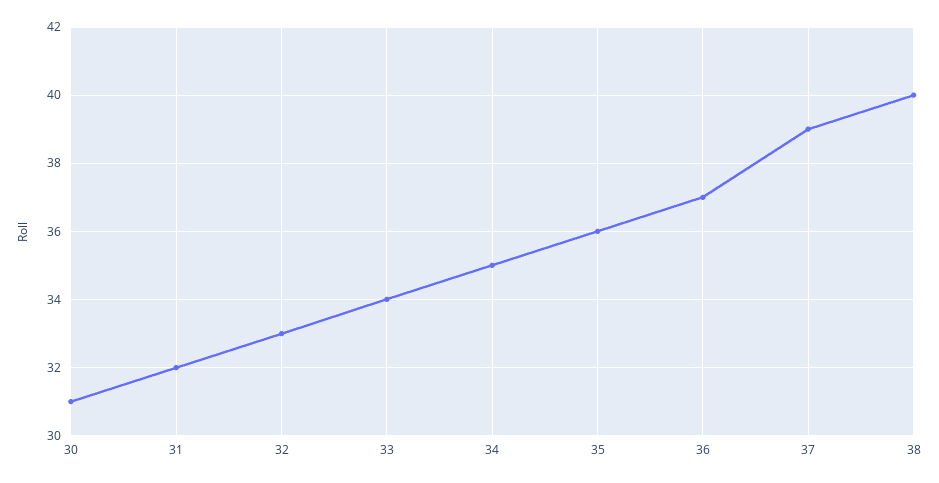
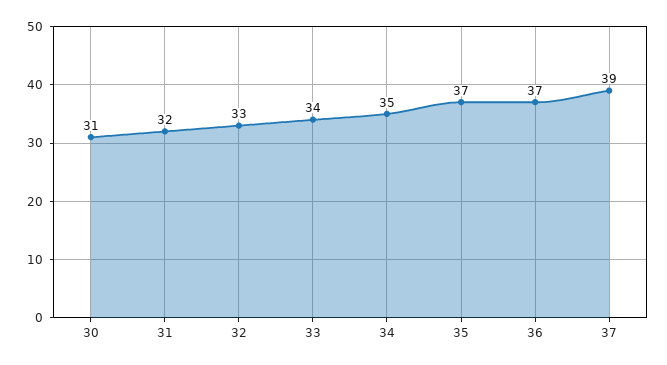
  {
    "30": 31,
    "31": 32,
    "32": 33,
    "33": 34,
    "34": 35,
-   "35": 36,
+   "35": 37,
    "36": 37,
-   "37": 39,
+   "37": 39
-   "38": 40
  }

